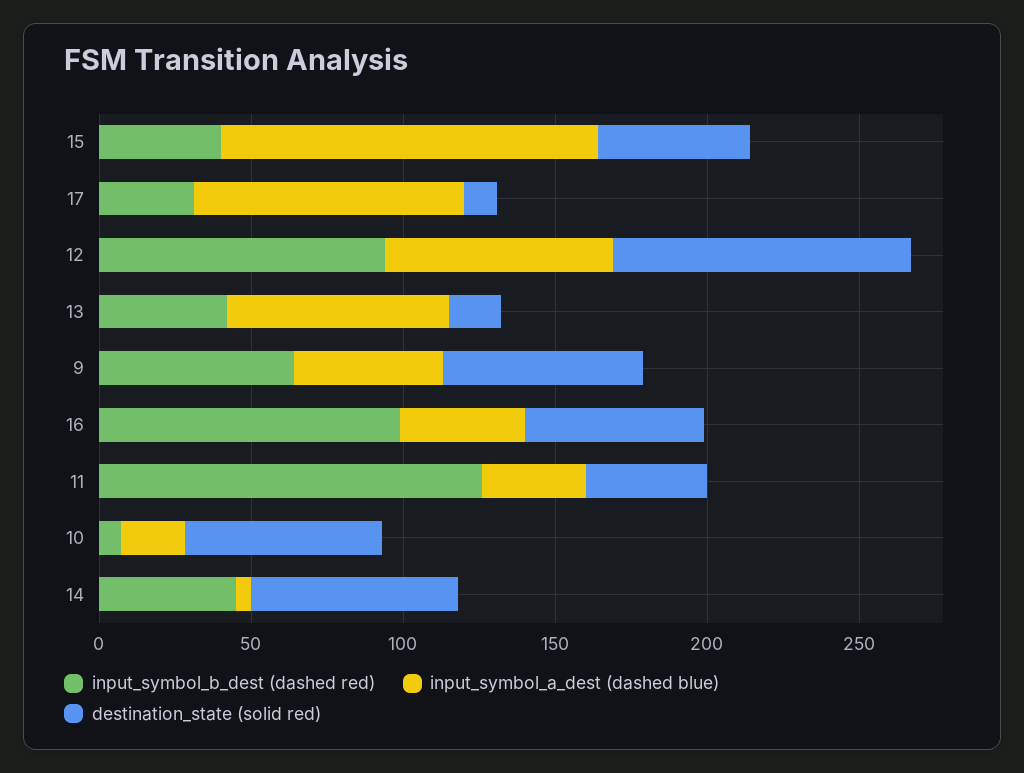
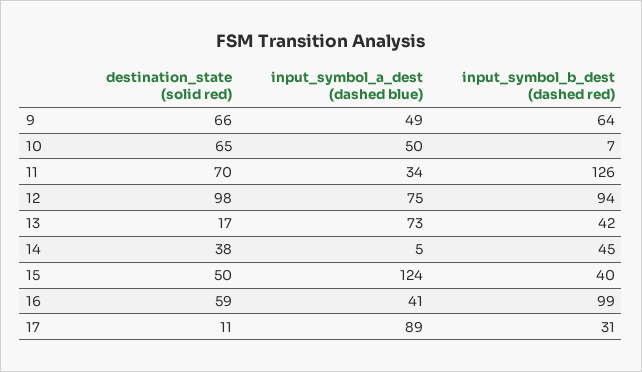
  {
    "input_symbol_b_dest (dashed red)": {
      "15": 40,
      "17": 31,
      "12": 94,
      "13": 42,
      "9": 64,
      "16": 99,
      "11": 126,
      "10": 7,
      "14": 45
    },
    "input_symbol_a_dest (dashed blue)": {
      "15": 124,
      "17": 89,
      "12": 75,
      "13": 73,
      "9": 49,
      "16": 41,
      "11": 34,
-     "10": 20,
+     "10": 50,
      "14": 5
    },
    "destination_state (solid red)": {
      "15": 50,
      "17": 11,
      "12": 98,
      "13": 17,
      "9": 66,
      "16": 59,
-     "11": 40,
+     "11": 70,
      "10": 65,
-     "14": 70
+     "14": 38
    }
  }

